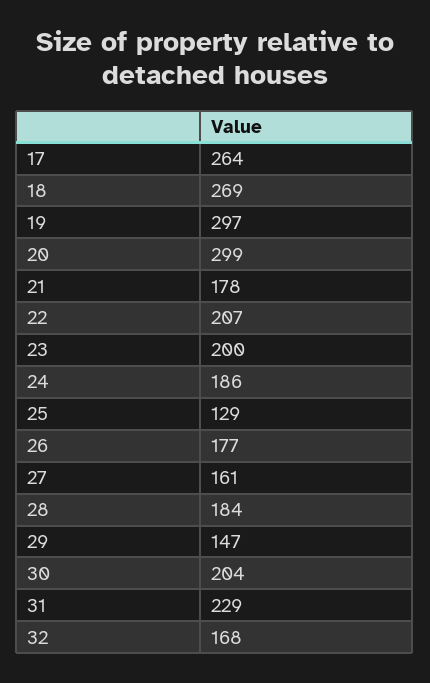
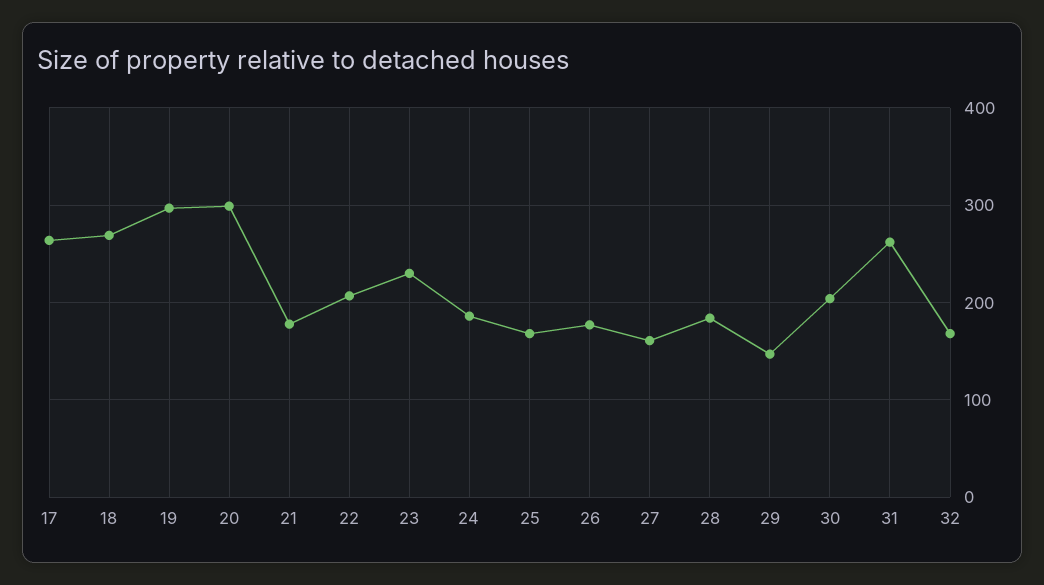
  {
    "17": 264,
    "18": 269,
    "19": 297,
    "20": 299,
    "21": 178,
    "22": 207,
-   "23": 200,
+   "23": 230,
    "24": 186,
-   "25": 129,
+   "25": 170,
    "26": 177,
    "27": 161,
    "28": 184,
    "29": 147,
    "30": 204,
-   "31": 229,
+   "31": 260,
    "32": 168
  }

